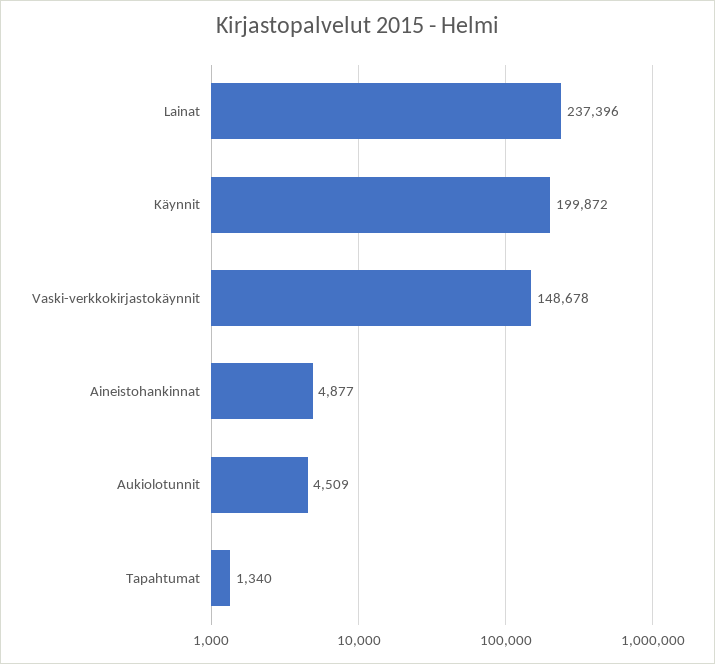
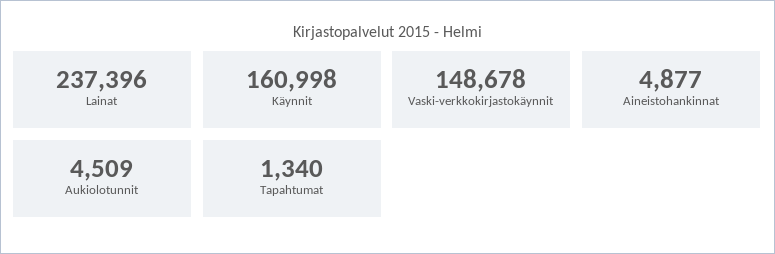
  {
    "Lainat": 237396,
-   "Käynnit": 199872,
+   "Käynnit": 160998,
    "Vaski-verkkokirjastokäynnit": 148678,
    "Aineistohankinnat": 4877,
    "Aukiolotunnit": 4509,
    "Tapahtumat": 1340
  }

